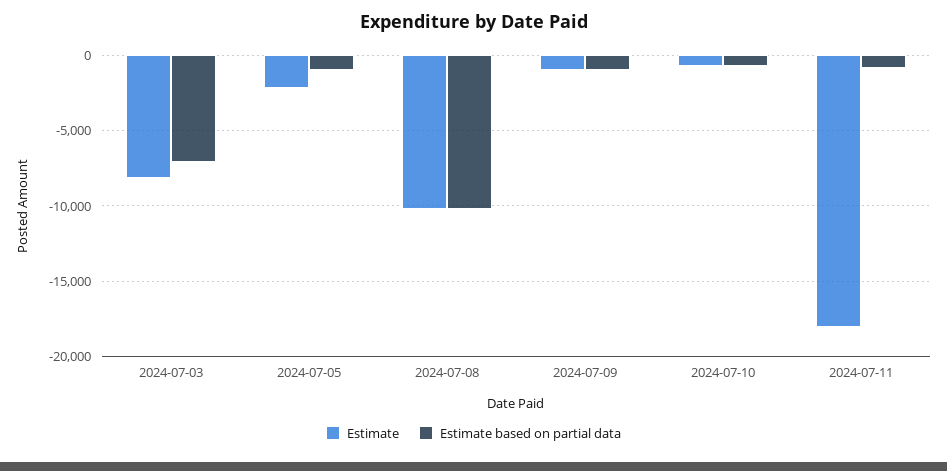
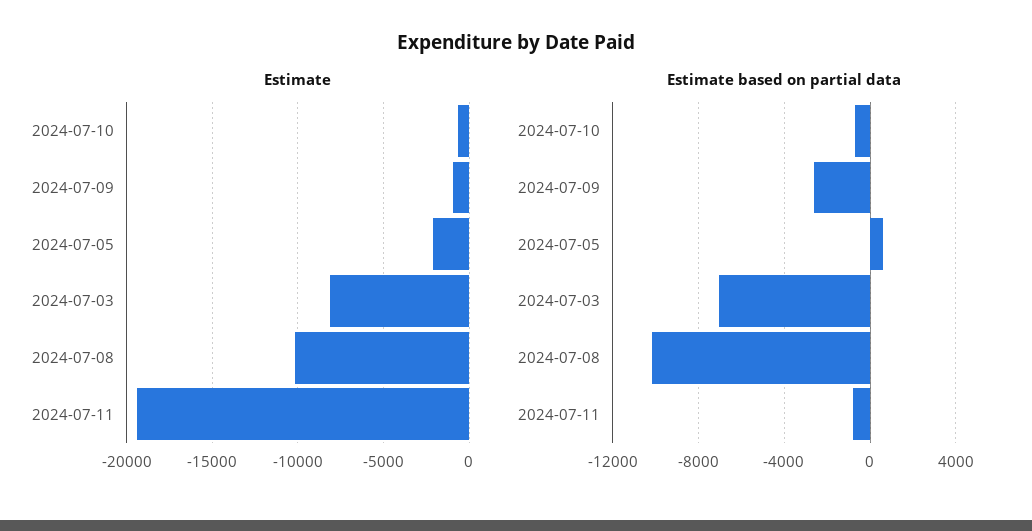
  {
    "Estimate": {
      "2024-07-03": -8000,
      "2024-07-05": -2000,
      "2024-07-08": -10000,
      "2024-07-09": -1000,
      "2024-07-10": -500,
-     "2024-07-11": -18000
+     "2024-07-11": -19500
    },
    "Estimate based on partial data": {
      "2024-07-03": -7000,
-     "2024-07-05": -1000,
+     "2024-07-05": 500,
      "2024-07-08": -10000,
-     "2024-07-09": -1000,
+     "2024-07-09": -2500,
      "2024-07-10": -500,
      "2024-07-11": -1000
    }
  }

